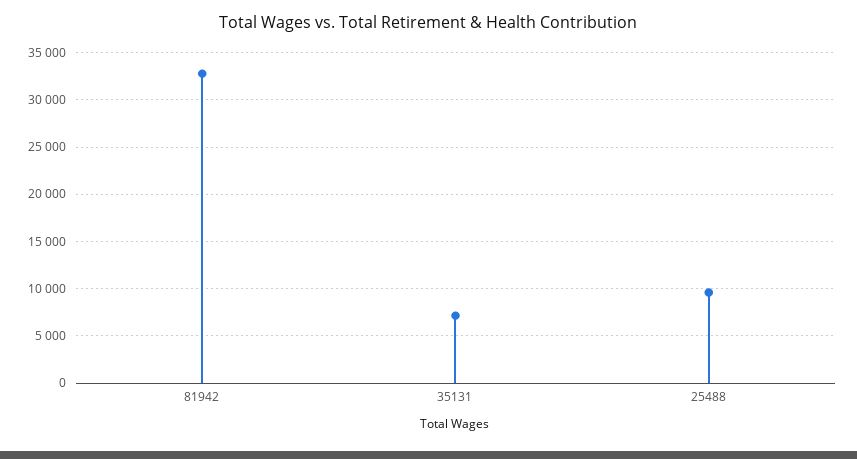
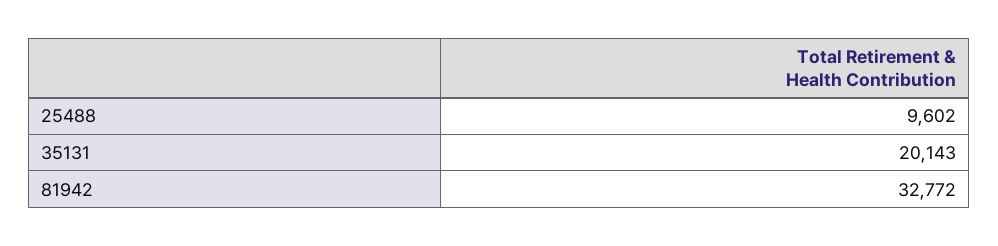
  {
    "81942": 32772,
-   "35131": 7000,
+   "35131": 20143,
    "25488": 9602
  }

